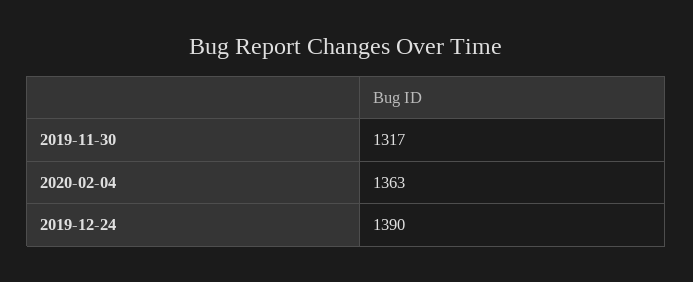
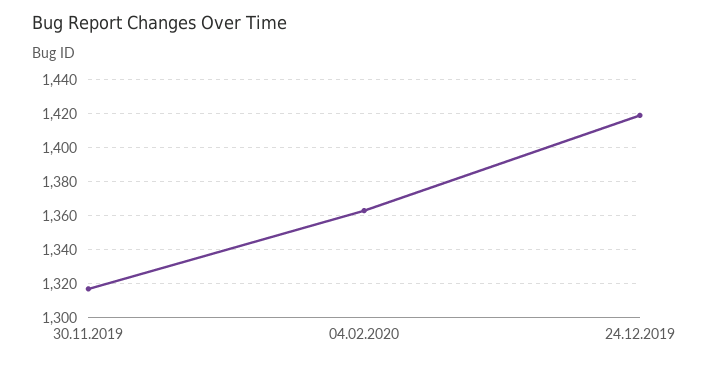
  {
    "2019-11-30": 1317,
    "2020-02-04": 1363,
-   "2019-12-24": 1390
+   "2019-12-24": 1420
  }

